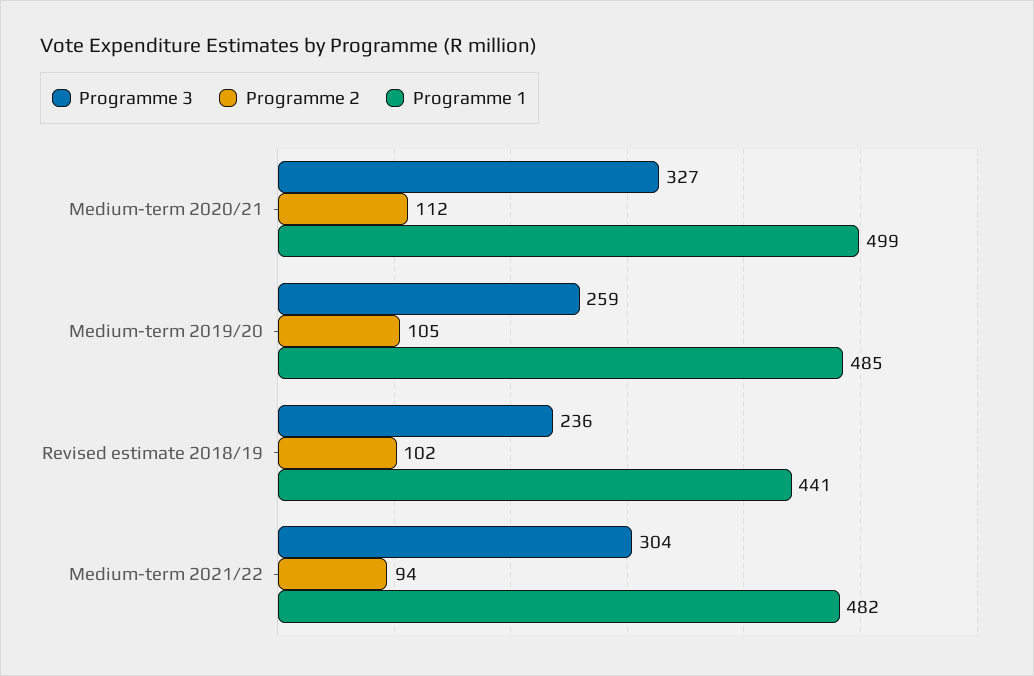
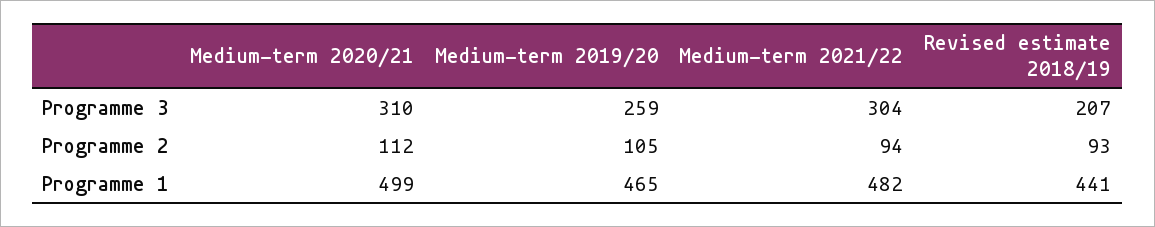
  {
    "Programme 3": {
-     "Medium-term 2020/21": 327,
+     "Medium-term 2020/21": 310,
      "Medium-term 2019/20": 259,
-     "Revised estimate 2018/19": 236,
+     "Revised estimate 2018/19": 207,
      "Medium-term 2021/22": 304
    },
    "Programme 2": {
      "Medium-term 2020/21": 112,
      "Medium-term 2019/20": 105,
-     "Revised estimate 2018/19": 102,
+     "Revised estimate 2018/19": 93,
      "Medium-term 2021/22": 94
    },
    "Programme 1": {
      "Medium-term 2020/21": 499,
-     "Medium-term 2019/20": 485,
+     "Medium-term 2019/20": 465,
      "Revised estimate 2018/19": 441,
      "Medium-term 2021/22": 482
    }
  }

